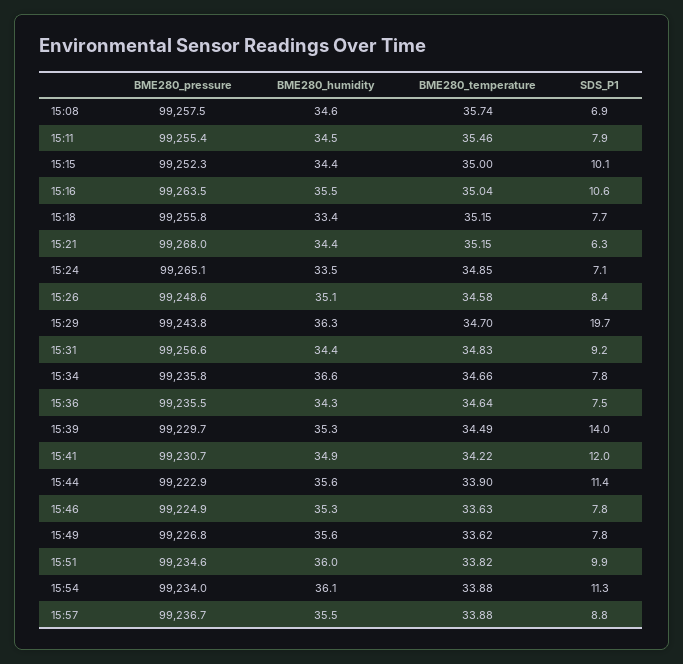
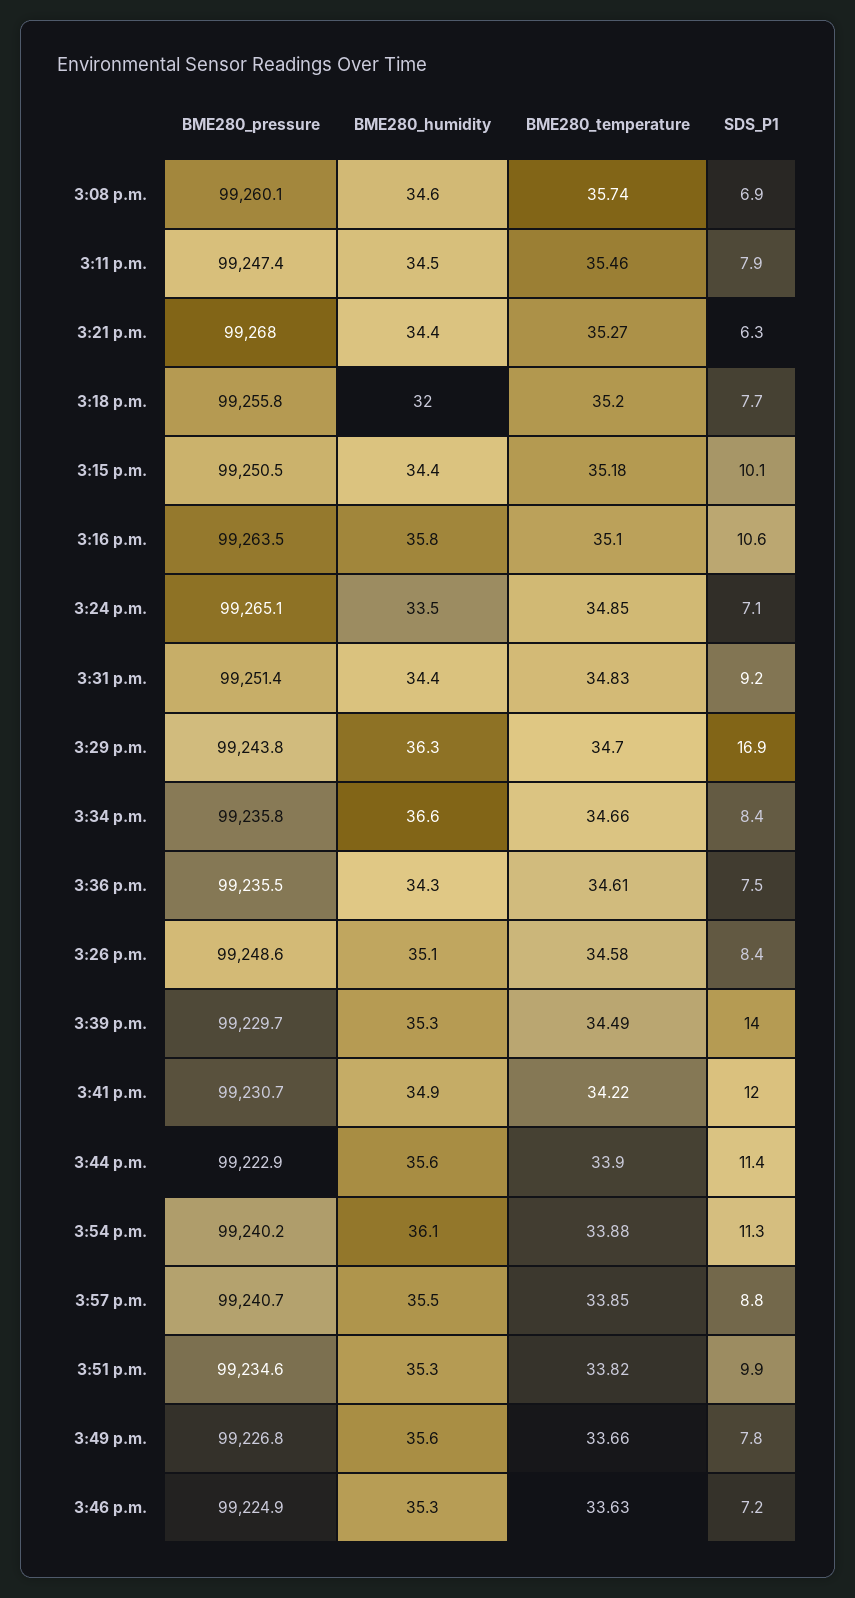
  {
    "BME280_pressure": {
-     "15:08": 99257.5,
+     "15:08": 99260.1,
-     "15:11": 99255.4,
+     "15:11": 99247.4,
-     "15:15": 99252.3,
+     "15:15": 99250.5,
      "15:16": 99263.5,
      "15:18": 99255.8,
      "15:21": 99268,
      "15:24": 99265.1,
      "15:26": 99248.6,
      "15:29": 99243.8,
-     "15:31": 99256.6,
+     "15:31": 99251.4,
      "15:34": 99235.8,
      "15:36": 99235.5,
      "15:39": 99229.7,
      "15:41": 99230.7,
      "15:44": 99222.9,
      "15:46": 99224.9,
      "15:49": 99226.8,
      "15:51": 99234.6,
-     "15:54": 99234,
+     "15:54": 99240.2,
-     "15:57": 99236.7
+     "15:57": 99240.7
    },
    "BME280_humidity": {
      "15:08": 34.6,
      "15:11": 34.5,
      "15:15": 34.4,
-     "15:16": 35.5,
+     "15:16": 35.8,
-     "15:18": 33.4,
+     "15:18": 32,
      "15:21": 34.4,
      "15:24": 33.5,
      "15:26": 35.1,
      "15:29": 36.3,
      "15:31": 34.4,
      "15:34": 36.6,
      "15:36": 34.3,
      "15:39": 35.3,
      "15:41": 34.9,
      "15:44": 35.6,
      "15:46": 35.3,
      "15:49": 35.6,
-     "15:51": 36,
+     "15:51": 35.3,
      "15:54": 36.1,
      "15:57": 35.5
    },
    "BME280_temperature": {
      "15:08": 35.74,
      "15:11": 35.46,
-     "15:15": 35,
+     "15:15": 35.18,
-     "15:16": 35.04,
+     "15:16": 35.1,
-     "15:18": 35.15,
+     "15:18": 35.2,
-     "15:21": 35.15,
+     "15:21": 35.27,
      "15:24": 34.85,
      "15:26": 34.58,
      "15:29": 34.7,
      "15:31": 34.83,
      "15:34": 34.66,
-     "15:36": 34.64,
+     "15:36": 34.61,
      "15:39": 34.49,
      "15:41": 34.22,
      "15:44": 33.9,
      "15:46": 33.63,
-     "15:49": 33.62,
+     "15:49": 33.66,
      "15:51": 33.82,
      "15:54": 33.88,
-     "15:57": 33.88
+     "15:57": 33.85
    },
    "SDS_P1": {
      "15:08": 6.9,
      "15:11": 7.9,
      "15:15": 10.1,
      "15:16": 10.6,
      "15:18": 7.7,
      "15:21": 6.3,
      "15:24": 7.1,
      "15:26": 8.4,
-     "15:29": 19.7,
+     "15:29": 16.9,
      "15:31": 9.2,
-     "15:34": 7.8,
+     "15:34": 8.4,
      "15:36": 7.5,
      "15:39": 14,
      "15:41": 12,
      "15:44": 11.4,
-     "15:46": 7.8,
+     "15:46": 7.2,
      "15:49": 7.8,
      "15:51": 9.9,
      "15:54": 11.3,
      "15:57": 8.8
    }
  }

